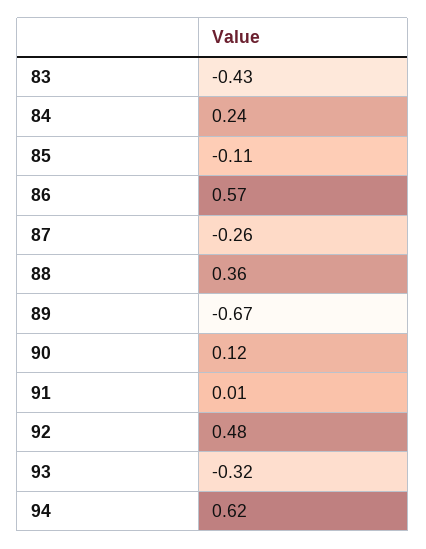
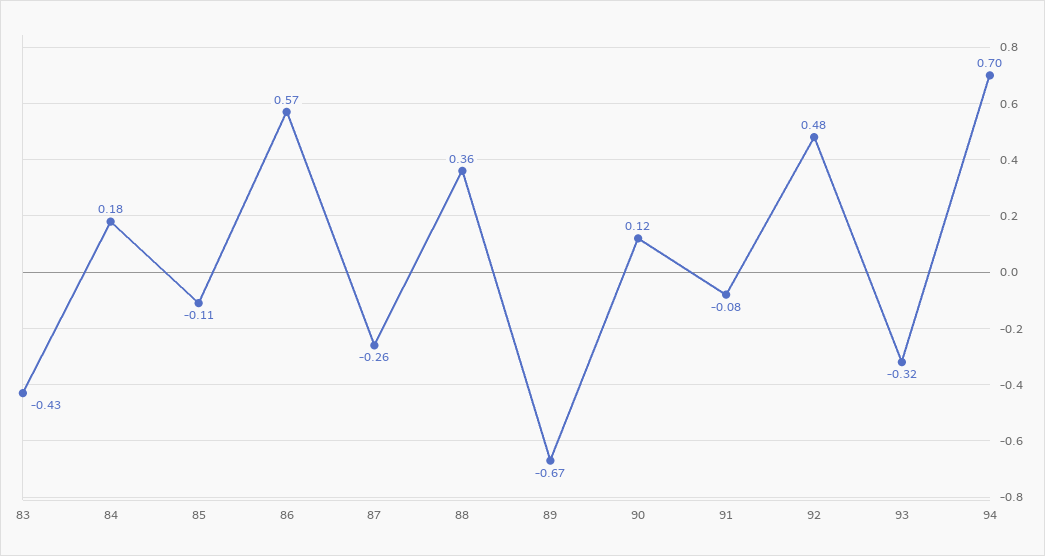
  {
    "83": -0.43,
-   "84": 0.24,
+   "84": 0.18,
    "85": -0.11,
    "86": 0.57,
    "87": -0.26,
    "88": 0.36,
    "89": -0.67,
    "90": 0.12,
-   "91": 0.01,
+   "91": -0.08,
    "92": 0.48,
    "93": -0.32,
-   "94": 0.62
+   "94": 0.7
  }

